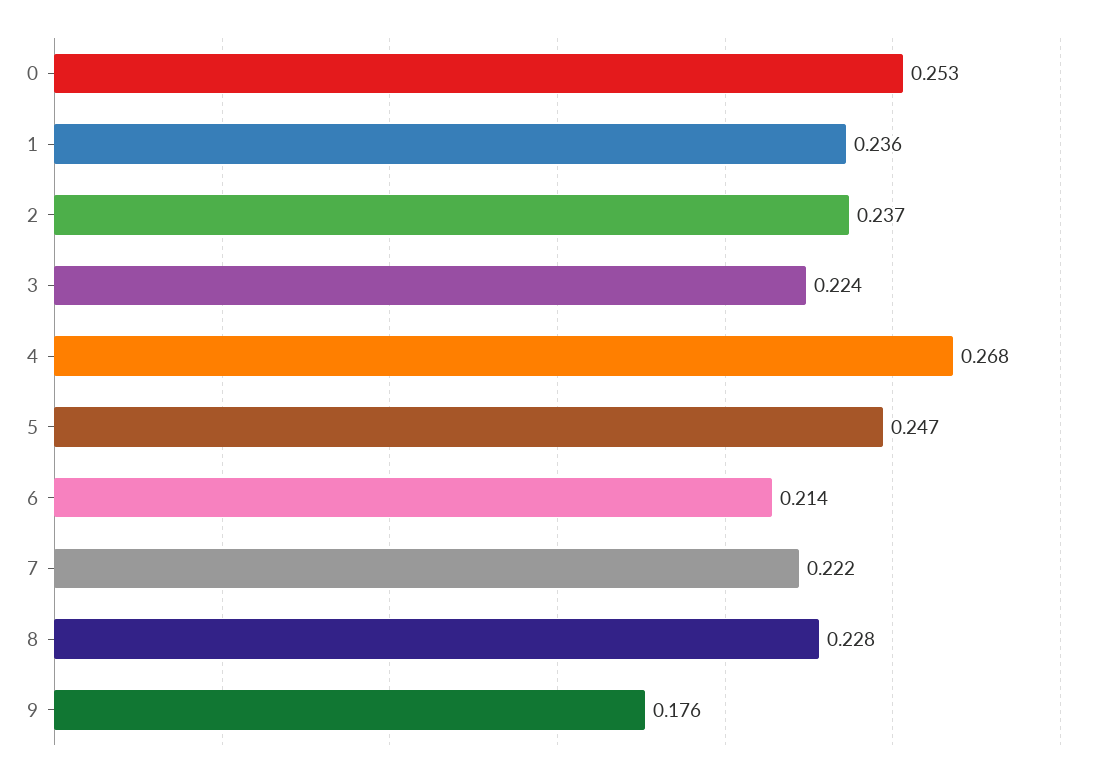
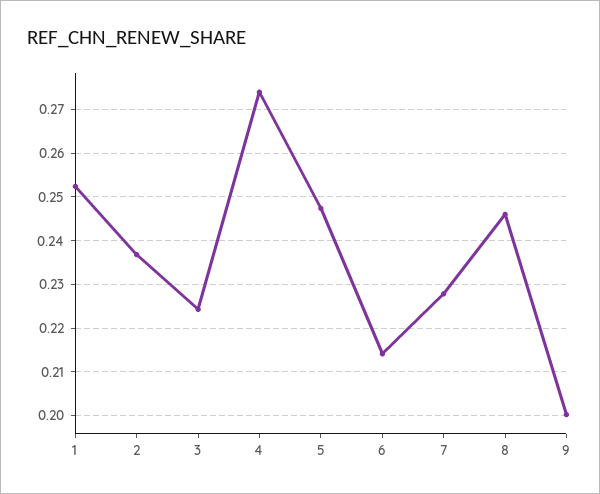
  {
-   "0": 0.253,
-   "1": 0.236,
+   "1": 0.252,
    "2": 0.237,
    "3": 0.224,
-   "4": 0.268,
+   "4": 0.274,
    "5": 0.247,
    "6": 0.214,
-   "7": 0.222,
+   "7": 0.228,
-   "8": 0.228,
+   "8": 0.246,
-   "9": 0.176
+   "9": 0.2
  }

